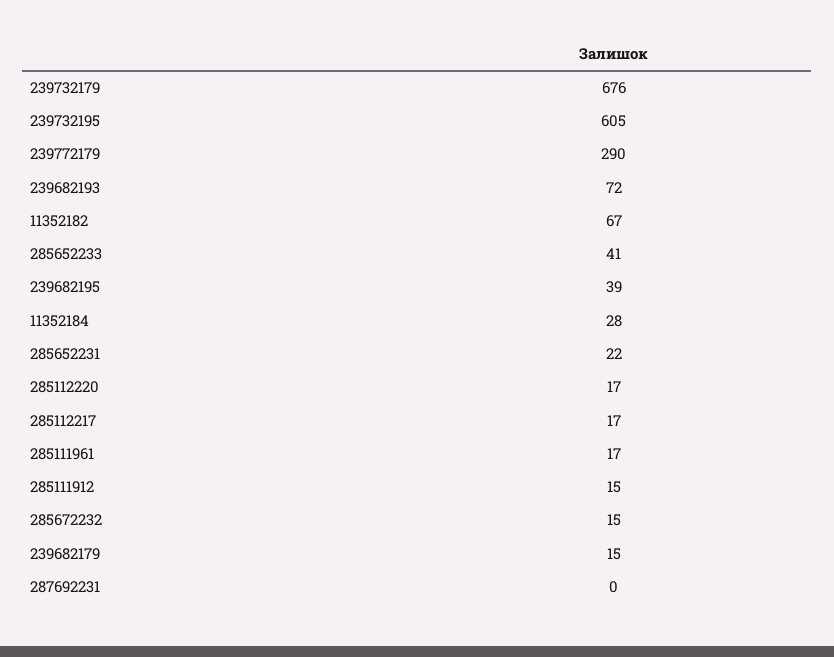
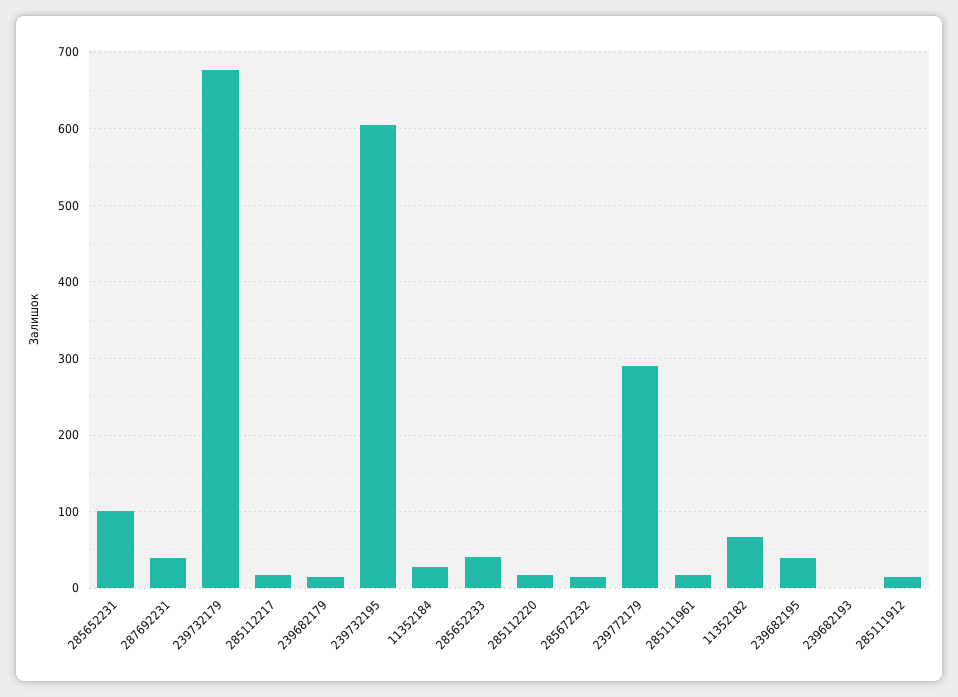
  {
    "239732179": 676,
    "239732195": 605,
    "239772179": 290,
-   "239682193": 72,
+   "239682193": 0,
    "11352182": 67,
    "285652233": 41,
    "239682195": 39,
    "11352184": 28,
-   "285652231": 22,
+   "285652231": 100,
    "285112220": 17,
    "285112217": 17,
    "285111961": 17,
    "285111912": 15,
    "285672232": 15,
    "239682179": 15,
-   "287692231": 0
+   "287692231": 40
  }

